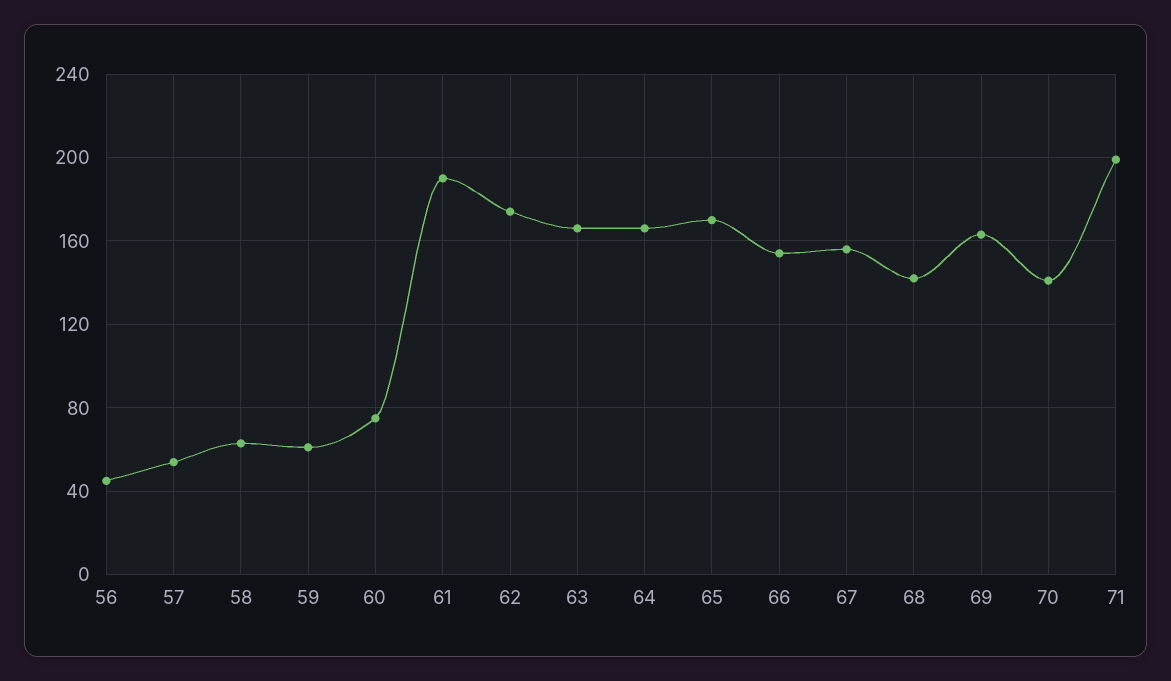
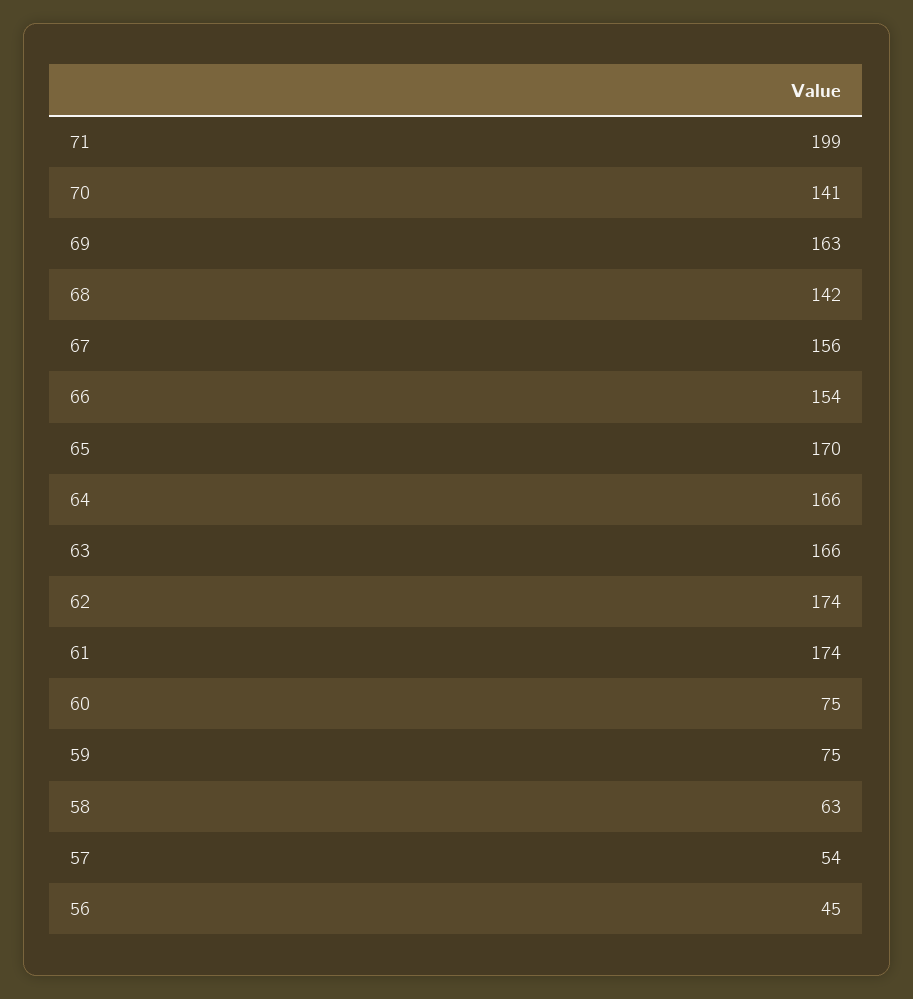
  {
    "56": 45,
    "57": 54,
    "58": 63,
-   "59": 60,
+   "59": 75,
    "60": 75,
-   "61": 190,
+   "61": 174,
    "62": 174,
    "63": 166,
    "64": 166,
    "65": 170,
    "66": 154,
    "67": 156,
    "68": 142,
    "69": 163,
    "70": 141,
    "71": 199
  }

